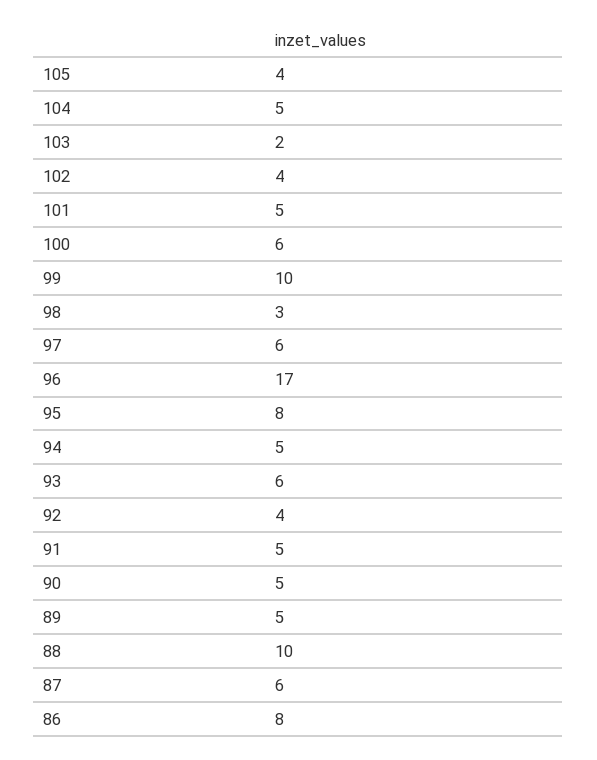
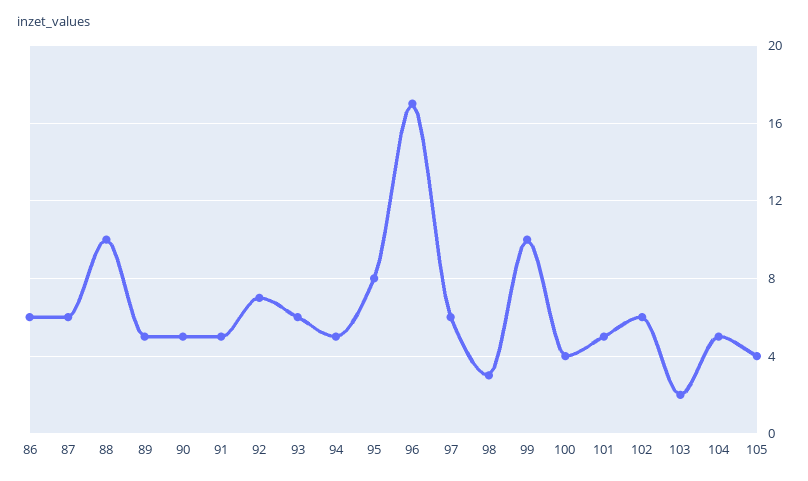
  {
    "105": 4,
    "104": 5,
    "103": 2,
-   "102": 4,
+   "102": 6,
    "101": 5,
-   "100": 6,
+   "100": 4,
    "99": 10,
    "98": 3,
    "97": 6,
    "96": 17,
    "95": 8,
    "94": 5,
    "93": 6,
-   "92": 4,
+   "92": 7,
    "91": 5,
    "90": 5,
    "89": 5,
    "88": 10,
    "87": 6,
-   "86": 8
+   "86": 6
  }

